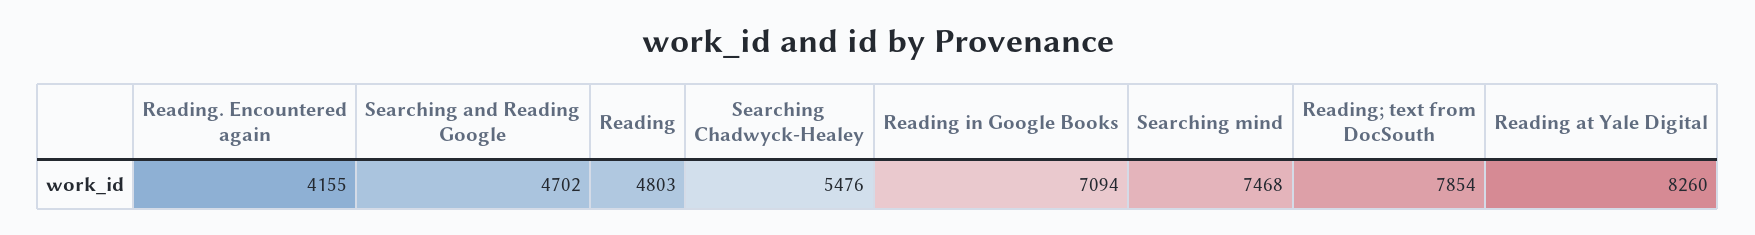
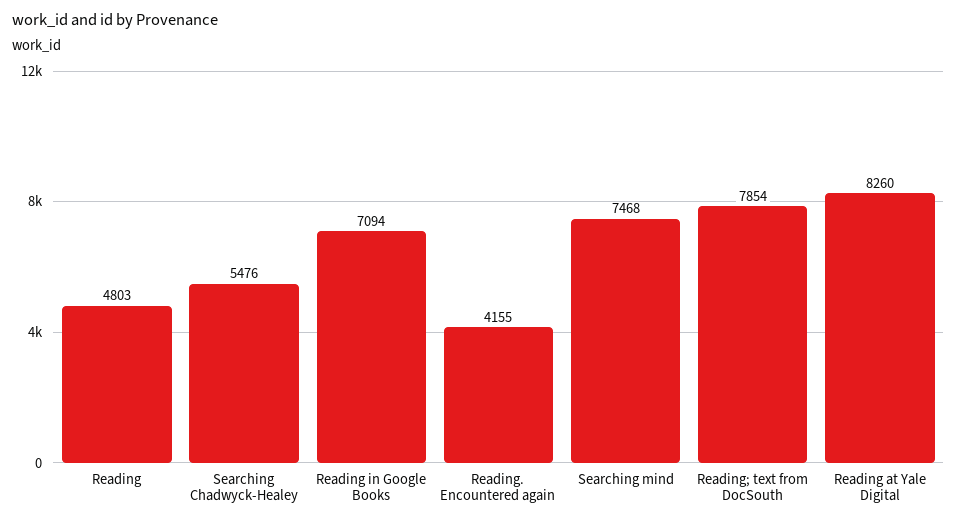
  {
    "Reading. Encountered again": 4155,
-   "Searching and Reading Google": 4702,
    "Reading": 4803,
    "Searching Chadwyck-Healey": 5476,
    "Reading in Google Books": 7094,
    "Searching mind": 7468,
    "Reading; text from DocSouth": 7854,
    "Reading at Yale Digital": 8260
  }

